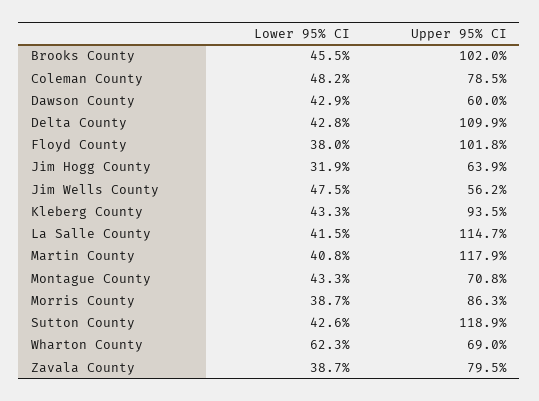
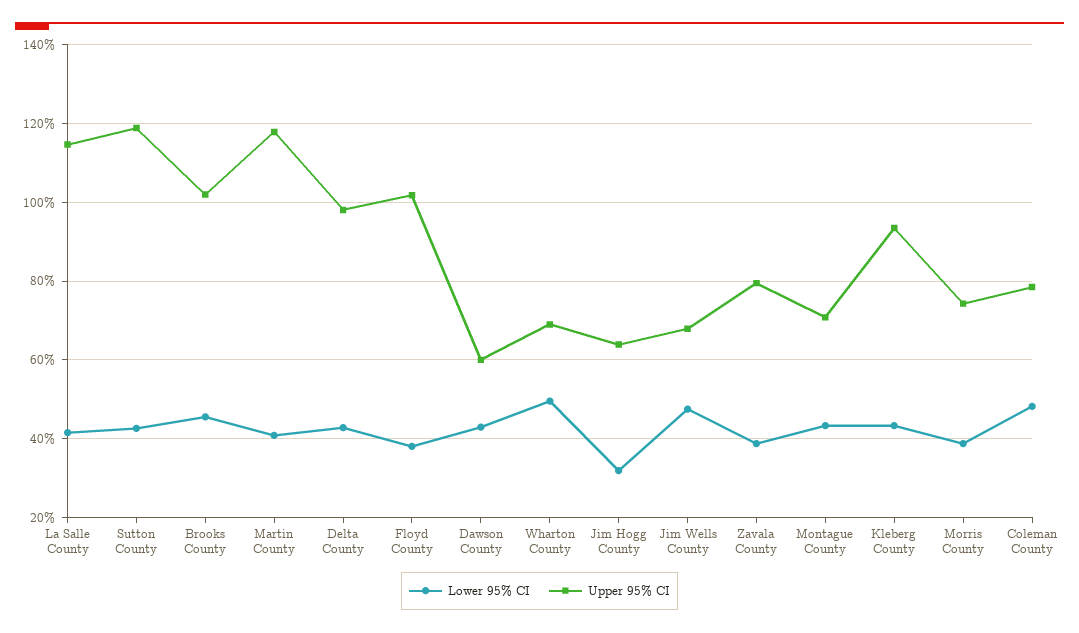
  {
    "Lower 95% CI": {
      "Brooks County": 45.5,
      "Coleman County": 48.2,
      "Dawson County": 42.9,
      "Delta County": 42.8,
      "Floyd County": 38,
      "Jim Hogg County": 31.9,
      "Jim Wells County": 47.5,
      "Kleberg County": 43.3,
      "La Salle County": 41.5,
      "Martin County": 40.8,
      "Montague County": 43.3,
      "Morris County": 38.7,
      "Sutton County": 42.6,
-     "Wharton County": 62.3,
+     "Wharton County": 50,
      "Zavala County": 38.7
    },
    "Upper 95% CI": {
      "Brooks County": 102,
      "Coleman County": 78.5,
      "Dawson County": 60,
-     "Delta County": 109.9,
+     "Delta County": 98,
      "Floyd County": 101.8,
      "Jim Hogg County": 63.9,
-     "Jim Wells County": 56.2,
+     "Jim Wells County": 68,
      "Kleberg County": 93.5,
      "La Salle County": 114.7,
      "Martin County": 117.9,
      "Montague County": 70.8,
-     "Morris County": 86.3,
+     "Morris County": 74,
      "Sutton County": 118.9,
      "Wharton County": 69,
      "Zavala County": 79.5
    }
  }

